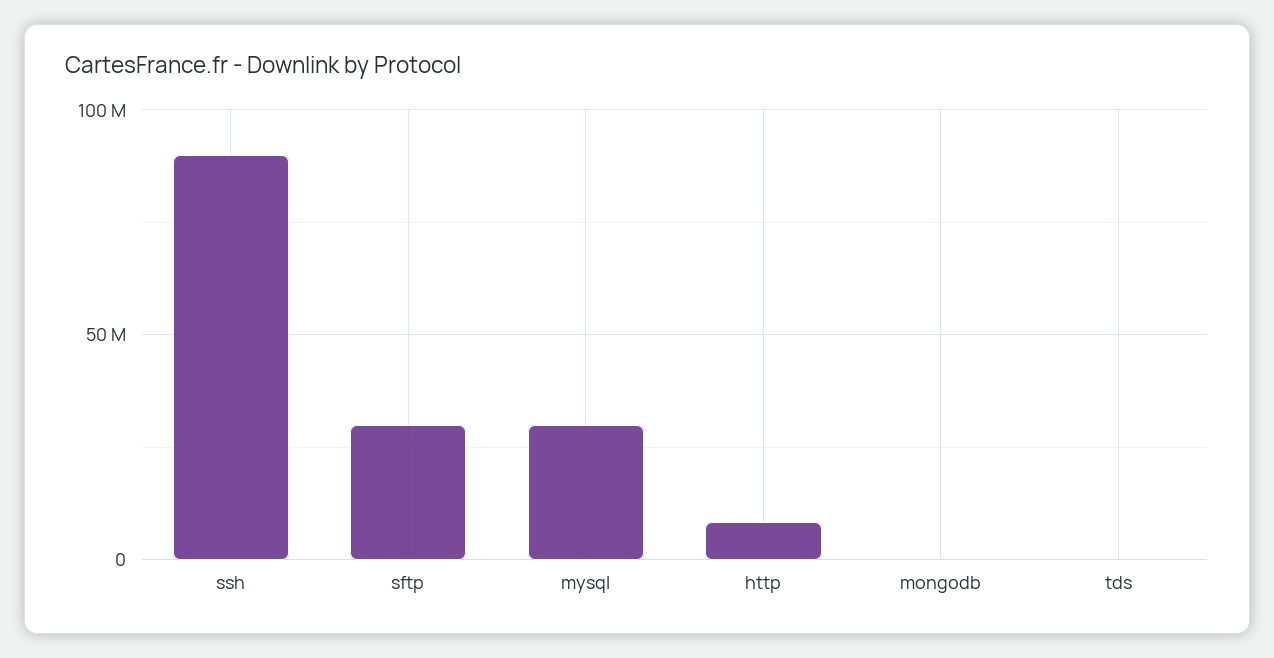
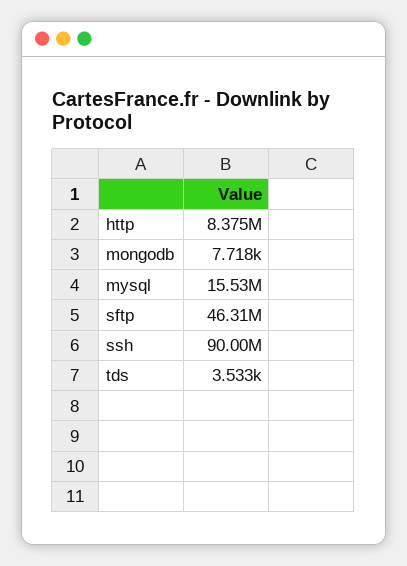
  {
    "ssh": 90000000,
-   "sftp": 30000000,
+   "sftp": 46310000,
-   "mysql": 30000000,
+   "mysql": 15530000,
    "http": 8375000,
    "mongodb": 7718,
    "tds": 3533
  }

